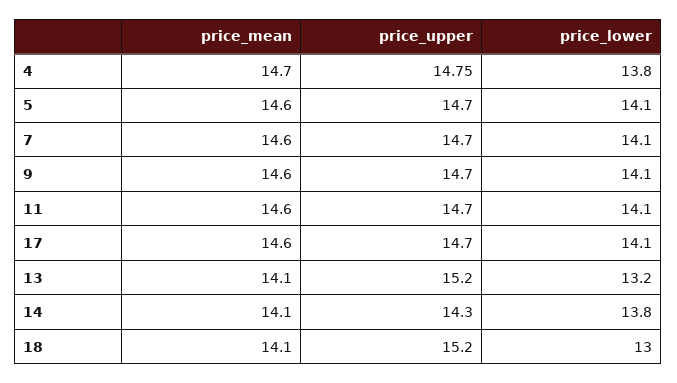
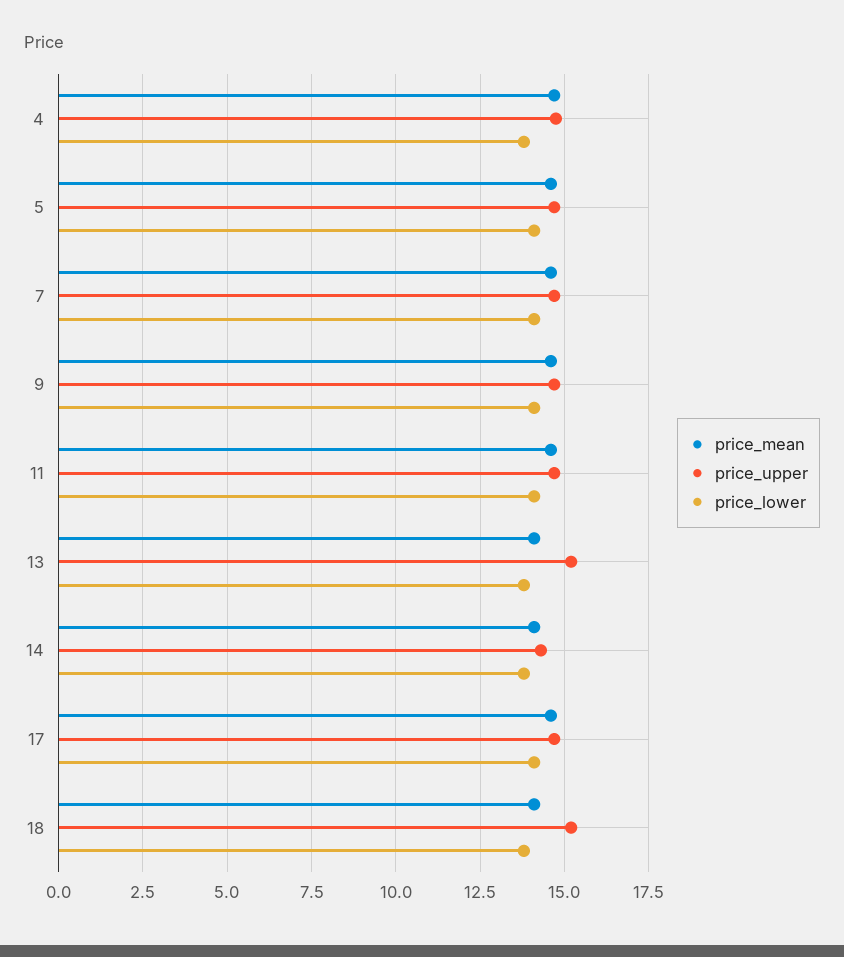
  {
    "price_mean": {
      "4": 14.7,
      "5": 14.6,
      "7": 14.6,
      "9": 14.6,
      "11": 14.6,
      "17": 14.6,
      "13": 14.1,
      "14": 14.1,
      "18": 14.1
    },
    "price_upper": {
      "4": 14.75,
      "5": 14.7,
      "7": 14.7,
      "9": 14.7,
      "11": 14.7,
      "17": 14.7,
      "13": 15.2,
      "14": 14.3,
      "18": 15.2
    },
    "price_lower": {
      "4": 13.8,
      "5": 14.1,
      "7": 14.1,
      "9": 14.1,
      "11": 14.1,
      "17": 14.1,
-     "13": 13.2,
+     "13": 13.75,
      "14": 13.8,
-     "18": 13
+     "18": 13.75
    }
  }

